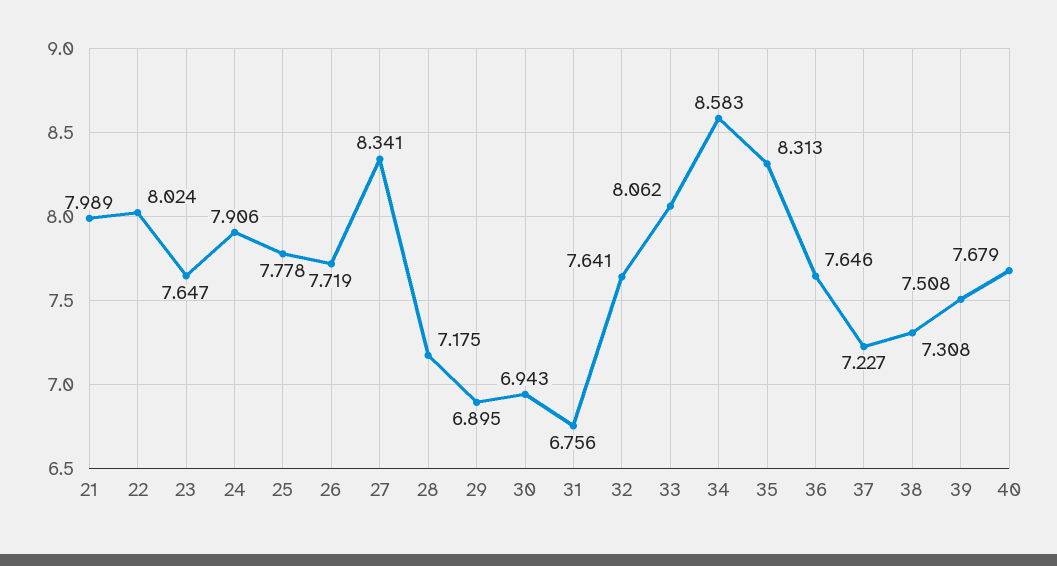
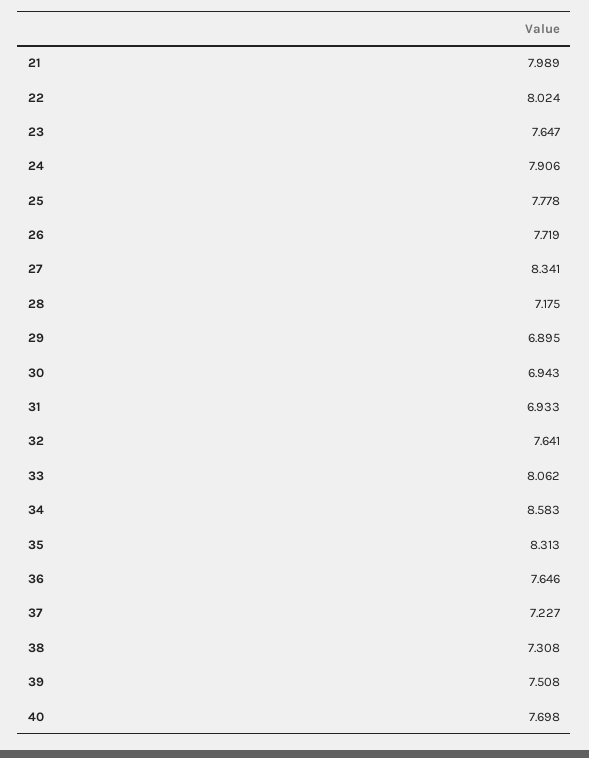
  {
    "21": 7.989,
    "22": 8.024,
    "23": 7.647,
    "24": 7.906,
    "25": 7.778,
    "26": 7.719,
    "27": 8.341,
    "28": 7.175,
    "29": 6.895,
    "30": 6.943,
-   "31": 6.756,
+   "31": 6.933,
    "32": 7.641,
    "33": 8.062,
    "34": 8.583,
    "35": 8.313,
    "36": 7.646,
    "37": 7.227,
    "38": 7.308,
    "39": 7.508,
-   "40": 7.679
+   "40": 7.698
  }

